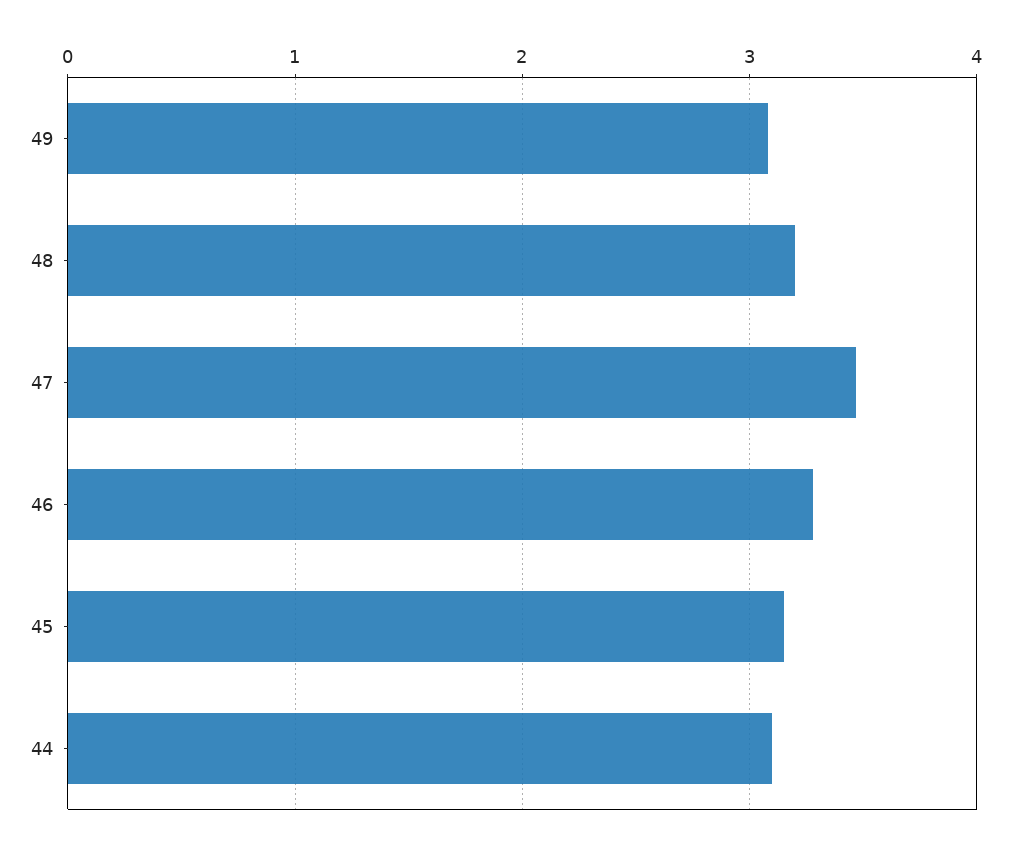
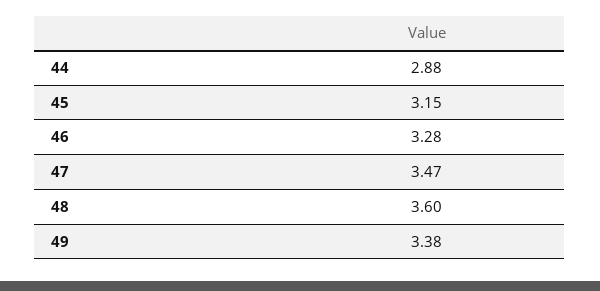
  {
-   "49": 3.1,
+   "49": 3.38,
-   "48": 3.2,
+   "48": 3.6,
    "47": 3.47,
    "46": 3.28,
    "45": 3.15,
-   "44": 3.1
+   "44": 2.88
  }

